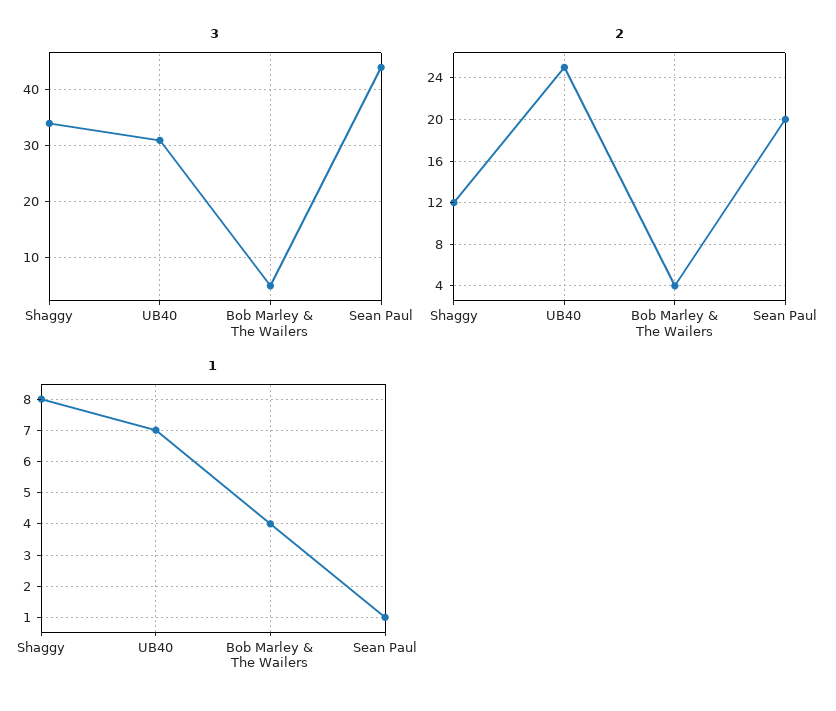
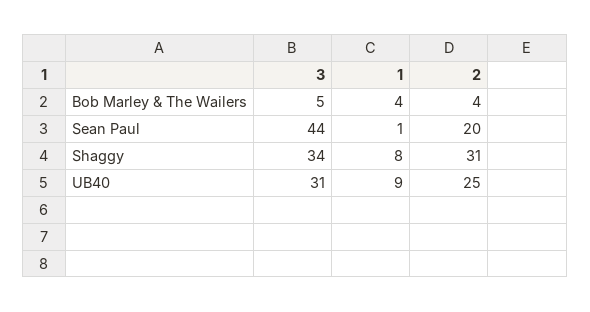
  {
    "3": {
      "Shaggy": 34,
      "UB40": 31,
      "Bob Marley & The Wailers": 5,
      "Sean Paul": 44
    },
    "2": {
-     "Shaggy": 12,
+     "Shaggy": 31,
      "UB40": 25,
      "Bob Marley & The Wailers": 4,
      "Sean Paul": 20
    },
    "1": {
      "Shaggy": 8,
-     "UB40": 7,
+     "UB40": 9,
      "Bob Marley & The Wailers": 4,
      "Sean Paul": 1
    }
  }

